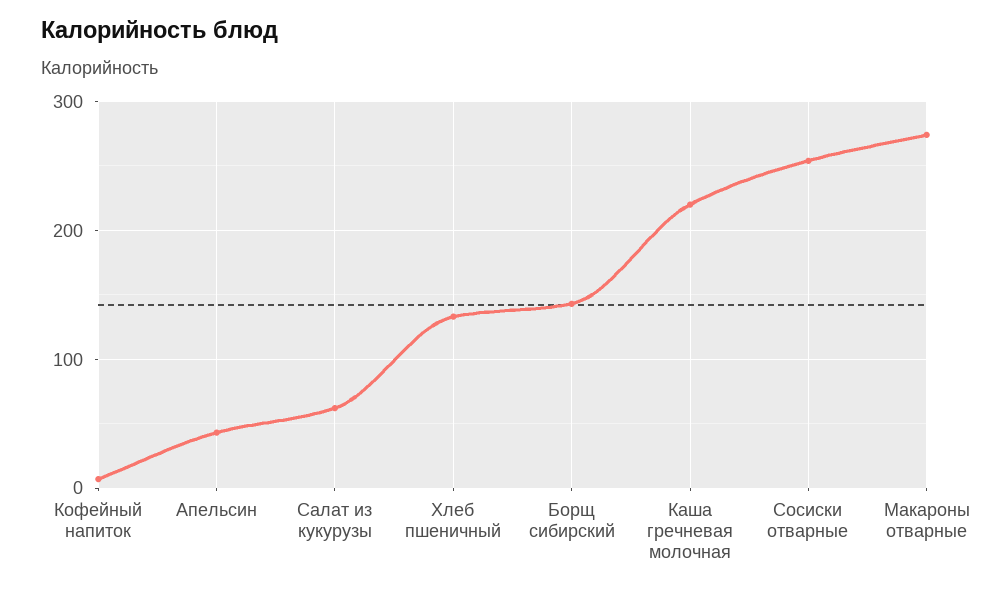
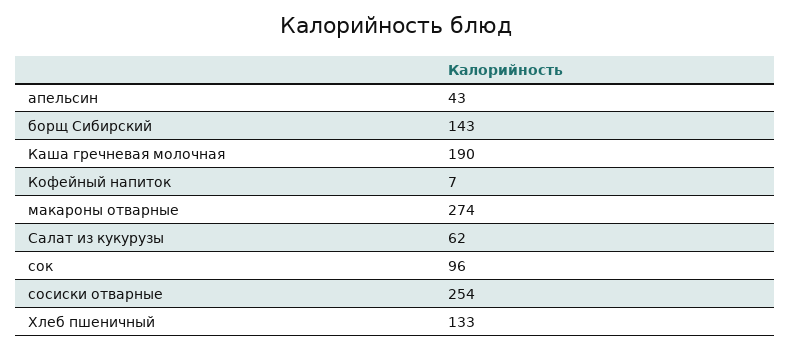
  {
    "Кофейный напиток": 7,
    "Апельсин": 43,
    "Салат из кукурузы": 62,
    "Хлеб пшеничный": 133,
    "Борщ сибирский": 143,
-   "Каша гречневая молочная": 220,
+   "Каша гречневая молочная": 190,
    "Сосиски отварные": 254,
-   "Макароны отварные": 274
+   "Макароны отварные": 274,
+   "сок": 96
  }

